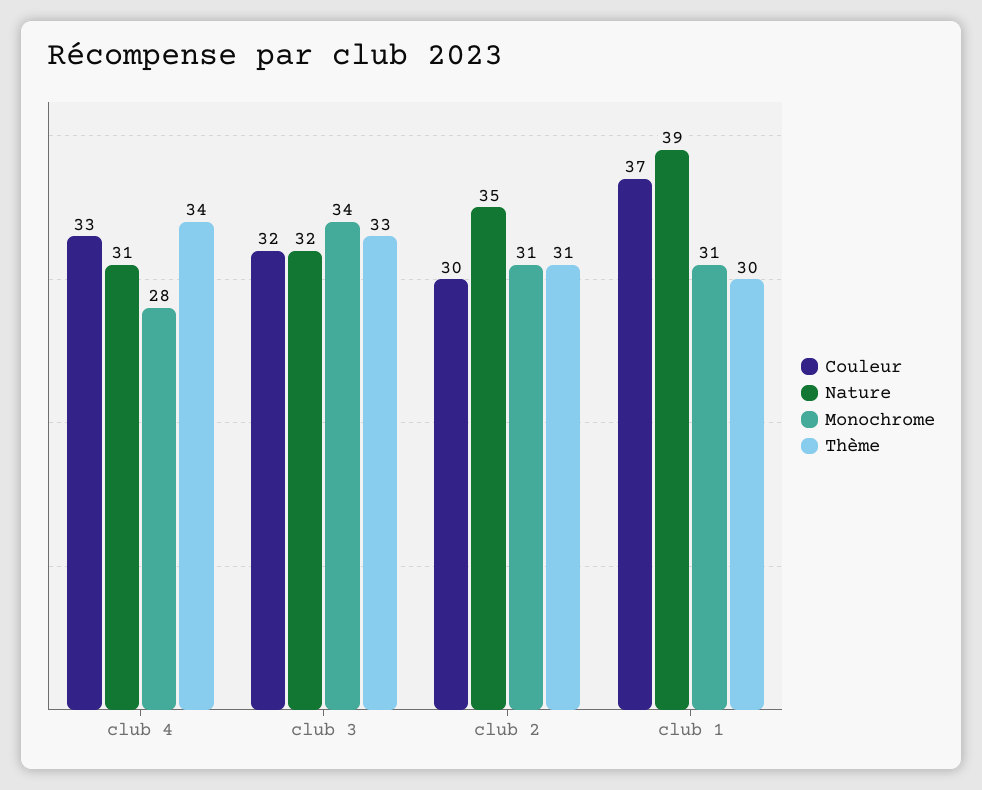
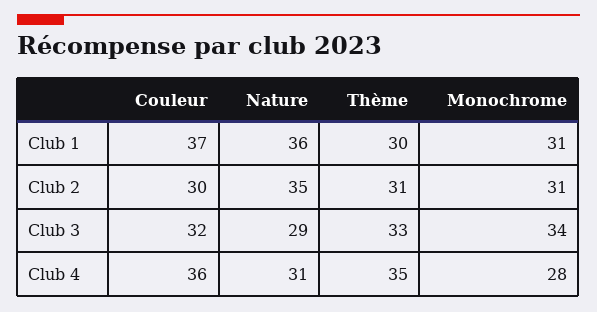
  {
    "Couleur": {
-     "club 4": 33,
+     "club 4": 36,
      "club 3": 32,
      "club 2": 30,
      "club 1": 37
    },
    "Nature": {
      "club 4": 31,
-     "club 3": 32,
+     "club 3": 29,
      "club 2": 35,
-     "club 1": 39
+     "club 1": 36
    },
    "Monochrome": {
      "club 4": 28,
      "club 3": 34,
      "club 2": 31,
      "club 1": 31
    },
    "Thème": {
-     "club 4": 34,
+     "club 4": 35,
      "club 3": 33,
      "club 2": 31,
      "club 1": 30
    }
  }

